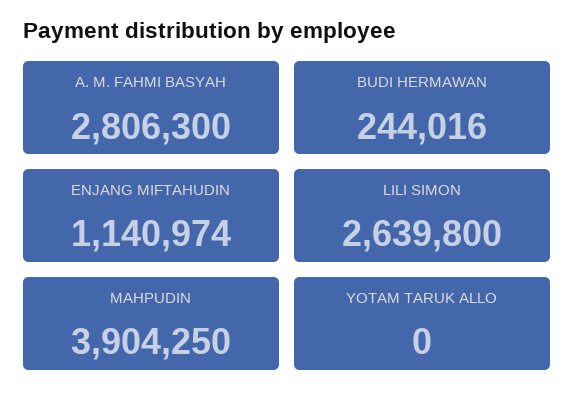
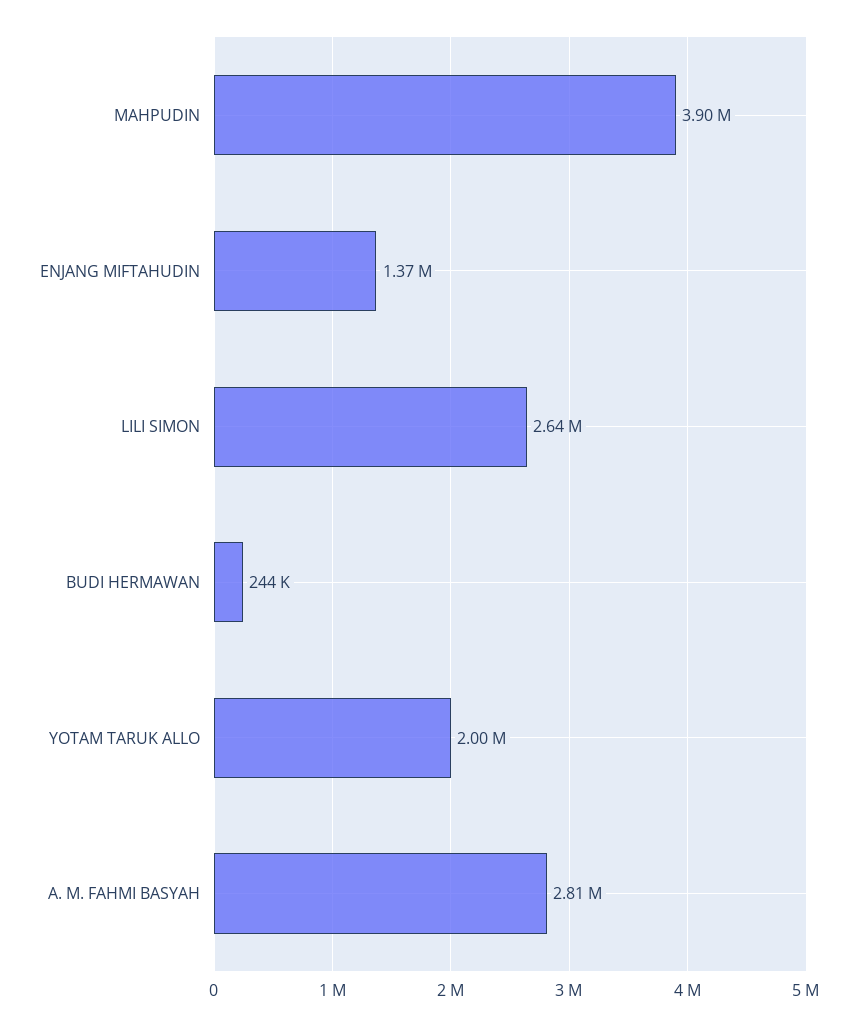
  {
    "A. M. FAHMI BASYAH": 2806300,
    "BUDI HERMAWAN": 244016,
-   "ENJANG MIFTAHUDIN": 1140974,
+   "ENJANG MIFTAHUDIN": 1370000,
    "LILI SIMON": 2639800,
    "MAHPUDIN": 3904250,
-   "YOTAM TARUK ALLO": 0
+   "YOTAM TARUK ALLO": 2000000
  }

